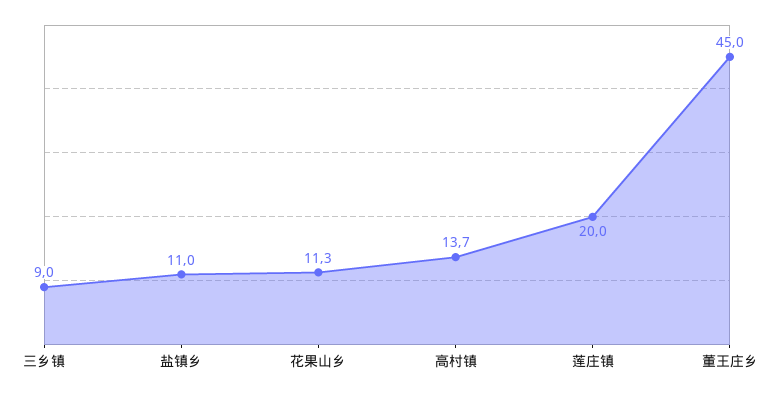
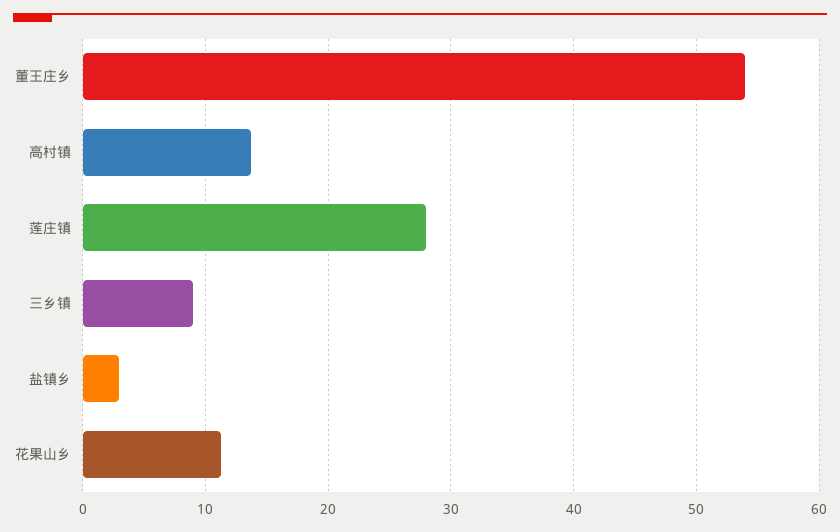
  {
    "三乡镇": 9,
-   "盐镇乡": 11,
+   "盐镇乡": 3,
    "花果山乡": 11.3,
    "高村镇": 13.7,
-   "莲庄镇": 20,
+   "莲庄镇": 28,
-   "董王庄乡": 45
+   "董王庄乡": 54
  }

